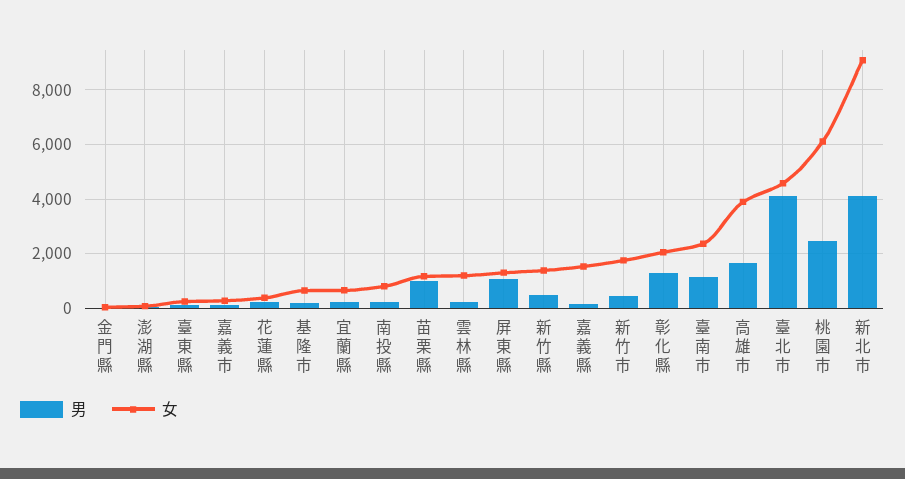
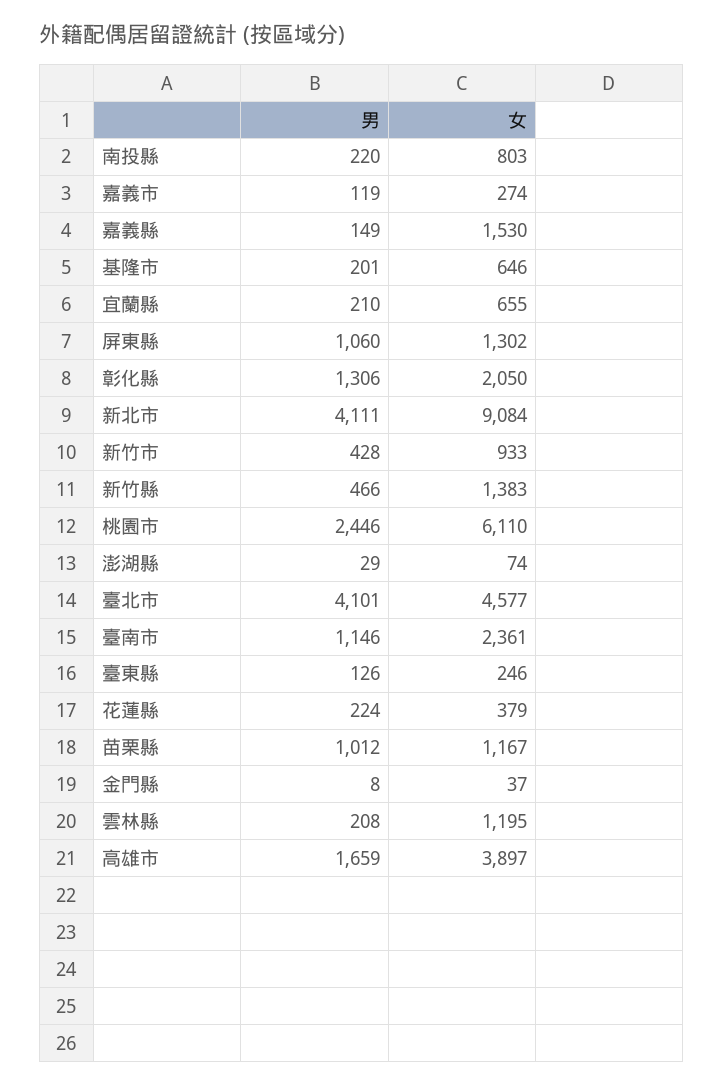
  {
    "男": {
      "金門縣": 8,
      "澎湖縣": 29,
      "臺東縣": 126,
      "嘉義市": 119,
      "花蓮縣": 224,
      "基隆市": 201,
      "宜蘭縣": 210,
      "南投縣": 220,
      "苗栗縣": 1012,
      "雲林縣": 208,
      "屏東縣": 1060,
      "新竹縣": 466,
      "嘉義縣": 149,
      "新竹市": 428,
      "彰化縣": 1306,
      "臺南市": 1146,
      "高雄市": 1659,
      "臺北市": 4101,
      "桃園市": 2446,
      "新北市": 4111
    },
    "女": {
      "金門縣": 37,
      "澎湖縣": 74,
      "臺東縣": 246,
      "嘉義市": 274,
      "花蓮縣": 379,
      "基隆市": 646,
      "宜蘭縣": 655,
      "南投縣": 803,
      "苗栗縣": 1167,
      "雲林縣": 1195,
      "屏東縣": 1302,
      "新竹縣": 1383,
      "嘉義縣": 1530,
-     "新竹市": 1750,
+     "新竹市": 933,
      "彰化縣": 2050,
      "臺南市": 2361,
      "高雄市": 3897,
      "臺北市": 4577,
      "桃園市": 6110,
      "新北市": 9084
    }
  }

